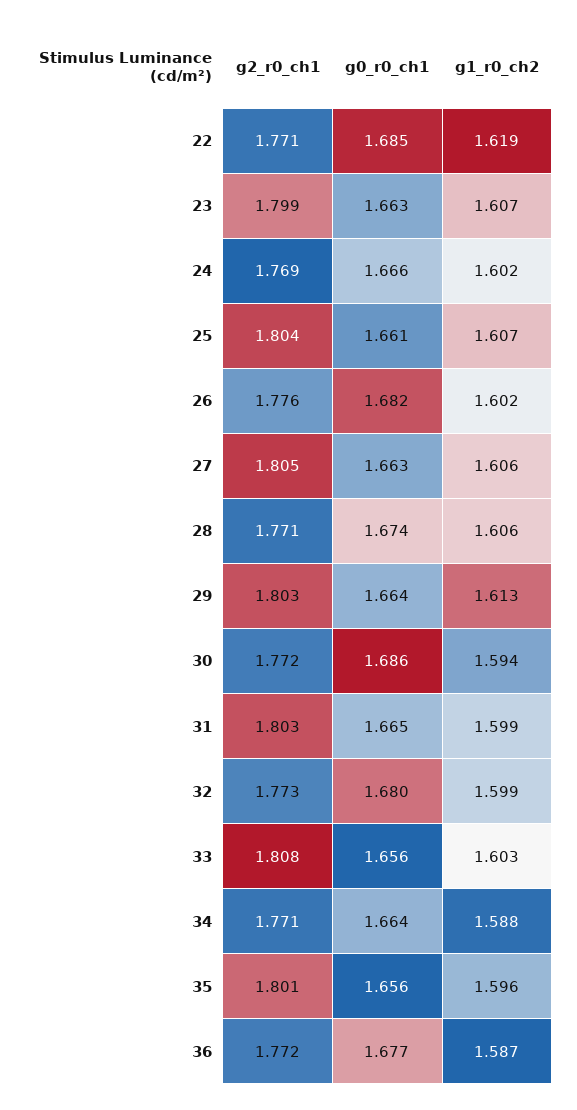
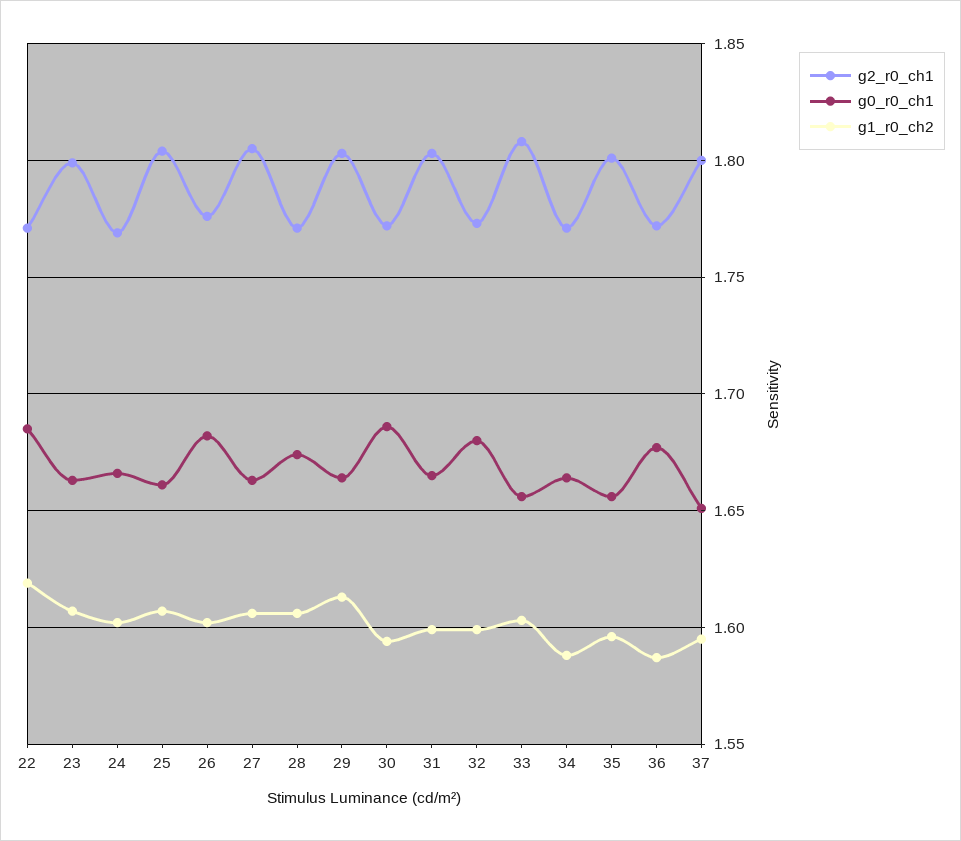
  {
    "g2_r0_ch1": {
      "22": 1.771,
      "23": 1.799,
      "24": 1.769,
      "25": 1.804,
      "26": 1.776,
      "27": 1.805,
      "28": 1.771,
      "29": 1.803,
      "30": 1.772,
      "31": 1.803,
      "32": 1.773,
      "33": 1.808,
      "34": 1.771,
      "35": 1.801,
-     "36": 1.772
+     "36": 1.772,
+     "37": 1.8
    },
    "g0_r0_ch1": {
      "22": 1.685,
      "23": 1.663,
      "24": 1.666,
      "25": 1.661,
      "26": 1.682,
      "27": 1.663,
      "28": 1.674,
      "29": 1.664,
      "30": 1.686,
      "31": 1.665,
      "32": 1.68,
      "33": 1.656,
      "34": 1.664,
      "35": 1.656,
-     "36": 1.677
+     "36": 1.677,
+     "37": 1.65
    },
    "g1_r0_ch2": {
      "22": 1.619,
      "23": 1.607,
      "24": 1.602,
      "25": 1.607,
      "26": 1.602,
      "27": 1.606,
      "28": 1.606,
      "29": 1.613,
      "30": 1.594,
      "31": 1.599,
      "32": 1.599,
      "33": 1.603,
      "34": 1.588,
      "35": 1.596,
-     "36": 1.587
+     "36": 1.587,
+     "37": 1.595
    }
  }

